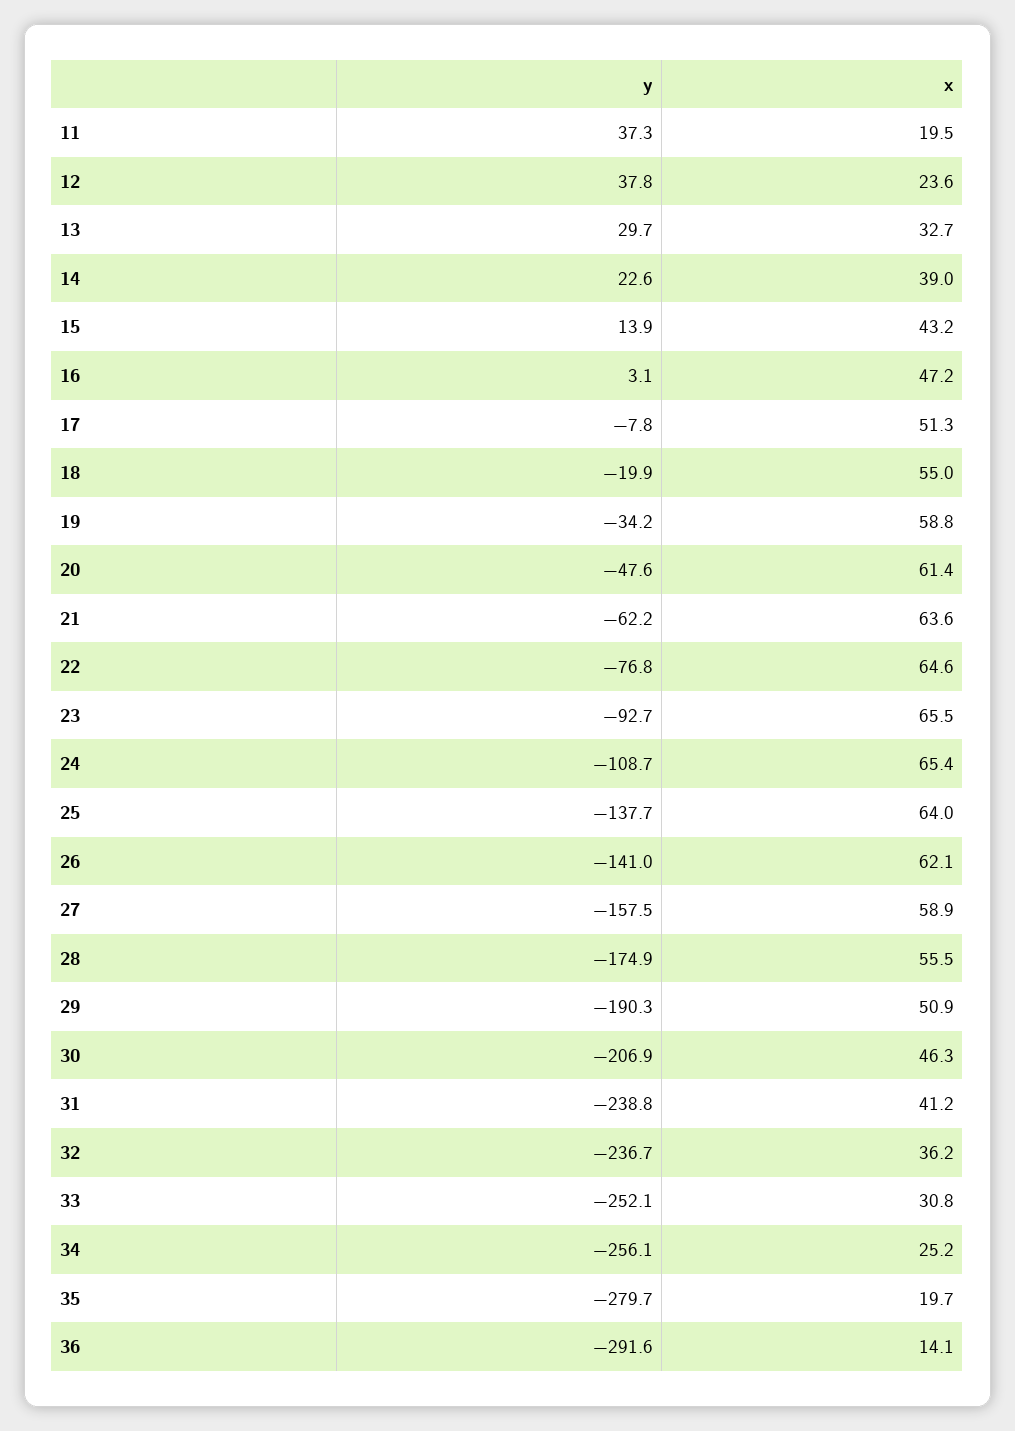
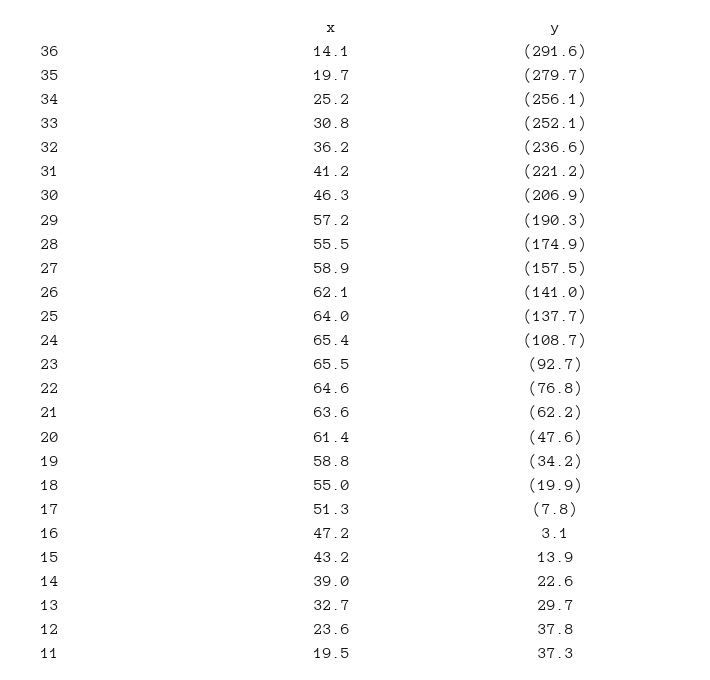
  {
    "y": {
      "11": 37.3,
      "12": 37.8,
      "13": 29.7,
      "14": 22.6,
      "15": 13.9,
      "16": 3.1,
      "17": -7.8,
      "18": -19.9,
      "19": -34.2,
      "20": -47.6,
      "21": -62.2,
      "22": -76.8,
      "23": -92.7,
      "24": -108.7,
      "25": -137.7,
      "26": -141,
      "27": -157.5,
      "28": -174.9,
      "29": -190.3,
      "30": -206.9,
-     "31": -238.8,
+     "31": -221.2,
-     "32": -236.7,
+     "32": -236.6,
      "33": -252.1,
      "34": -256.1,
      "35": -279.7,
      "36": -291.6
    },
    "x": {
      "11": 19.5,
      "12": 23.6,
      "13": 32.7,
      "14": 39,
      "15": 43.2,
      "16": 47.2,
      "17": 51.3,
      "18": 55,
      "19": 58.8,
      "20": 61.4,
      "21": 63.6,
      "22": 64.6,
      "23": 65.5,
      "24": 65.4,
      "25": 64,
      "26": 62.1,
      "27": 58.9,
      "28": 55.5,
-     "29": 50.9,
+     "29": 57.2,
      "30": 46.3,
      "31": 41.2,
      "32": 36.2,
      "33": 30.8,
      "34": 25.2,
      "35": 19.7,
      "36": 14.1
    }
  }

